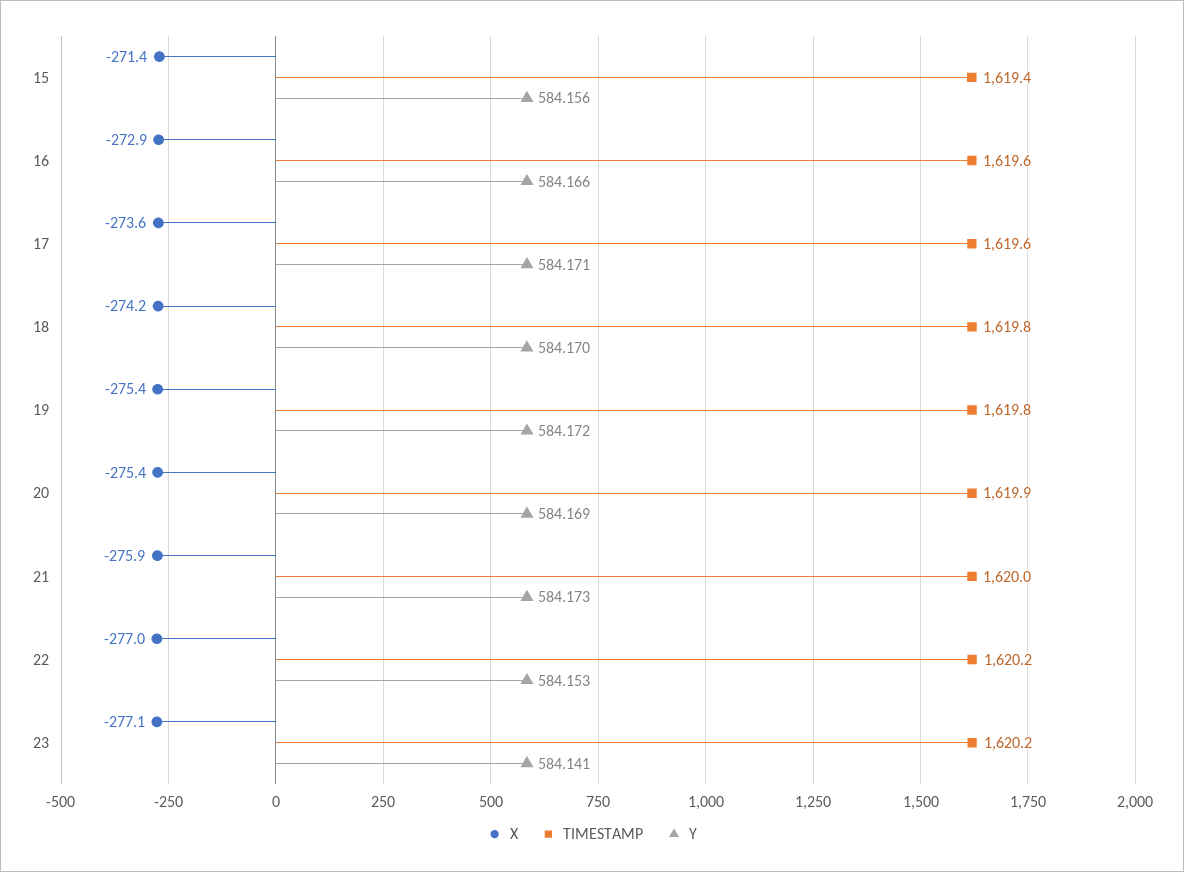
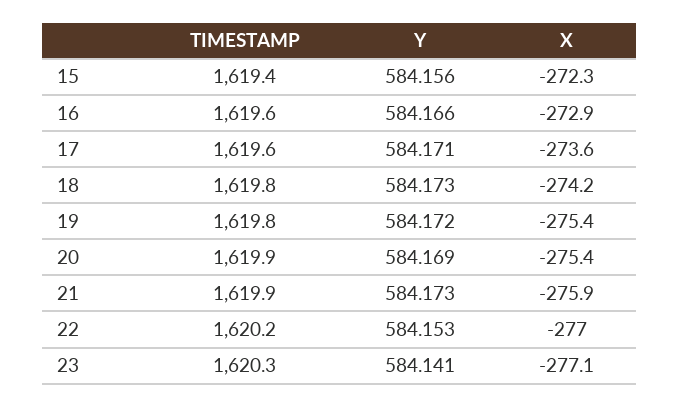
  {
    "X": {
-     "15": -271.4,
+     "15": -272.3,
      "16": -272.9,
      "17": -273.6,
      "18": -274.2,
      "19": -275.4,
      "20": -275.4,
      "21": -275.9,
      "22": -277,
      "23": -277.1
    },
    "TIMESTAMP": {
      "15": 1619.4,
      "16": 1619.6,
      "17": 1619.6,
      "18": 1619.8,
      "19": 1619.8,
      "20": 1619.9,
-     "21": 1620,
+     "21": 1619.9,
      "22": 1620.2,
-     "23": 1620.2
+     "23": 1620.3
    },
    "Y": {
      "15": 584.156,
      "16": 584.166,
      "17": 584.171,
-     "18": 584.17,
+     "18": 584.173,
      "19": 584.172,
      "20": 584.169,
      "21": 584.173,
      "22": 584.153,
      "23": 584.141
    }
  }

